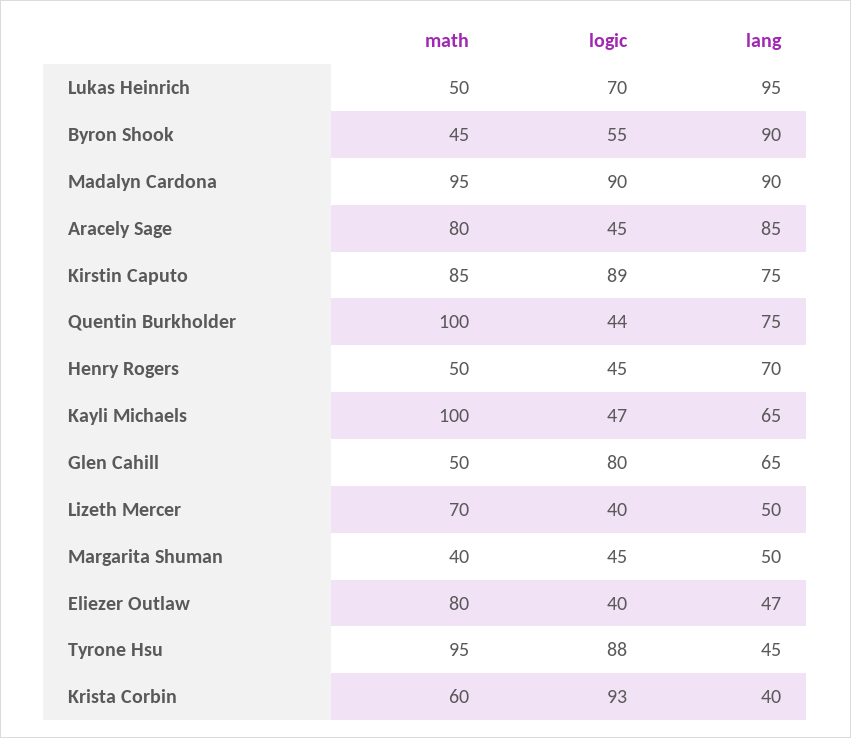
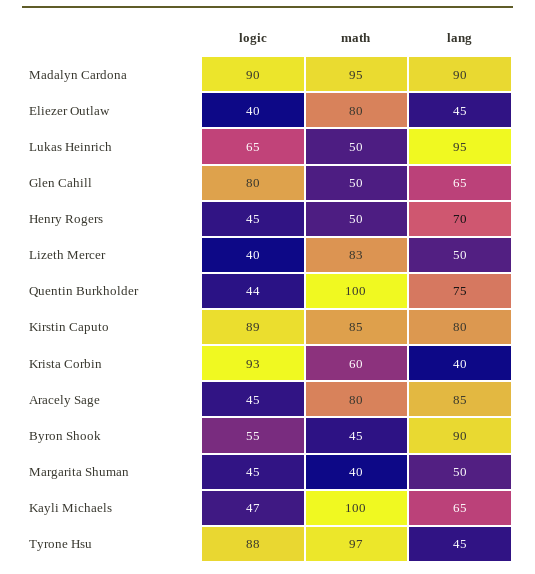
  {
    "math": {
      "Lukas Heinrich": 50,
      "Byron Shook": 45,
      "Madalyn Cardona": 95,
      "Aracely Sage": 80,
      "Kirstin Caputo": 85,
      "Quentin Burkholder": 100,
      "Henry Rogers": 50,
      "Kayli Michaels": 100,
      "Glen Cahill": 50,
-     "Lizeth Mercer": 70,
+     "Lizeth Mercer": 83,
      "Margarita Shuman": 40,
      "Eliezer Outlaw": 80,
-     "Tyrone Hsu": 95,
+     "Tyrone Hsu": 97,
      "Krista Corbin": 60
    },
    "logic": {
-     "Lukas Heinrich": 70,
+     "Lukas Heinrich": 65,
      "Byron Shook": 55,
      "Madalyn Cardona": 90,
      "Aracely Sage": 45,
      "Kirstin Caputo": 89,
      "Quentin Burkholder": 44,
      "Henry Rogers": 45,
      "Kayli Michaels": 47,
      "Glen Cahill": 80,
      "Lizeth Mercer": 40,
      "Margarita Shuman": 45,
      "Eliezer Outlaw": 40,
      "Tyrone Hsu": 88,
      "Krista Corbin": 93
    },
    "lang": {
      "Lukas Heinrich": 95,
      "Byron Shook": 90,
      "Madalyn Cardona": 90,
      "Aracely Sage": 85,
-     "Kirstin Caputo": 75,
+     "Kirstin Caputo": 80,
      "Quentin Burkholder": 75,
      "Henry Rogers": 70,
      "Kayli Michaels": 65,
      "Glen Cahill": 65,
      "Lizeth Mercer": 50,
      "Margarita Shuman": 50,
-     "Eliezer Outlaw": 47,
+     "Eliezer Outlaw": 45,
      "Tyrone Hsu": 45,
      "Krista Corbin": 40
    }
  }

